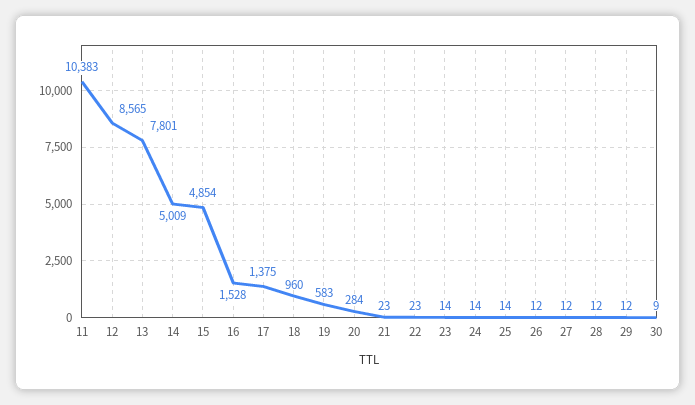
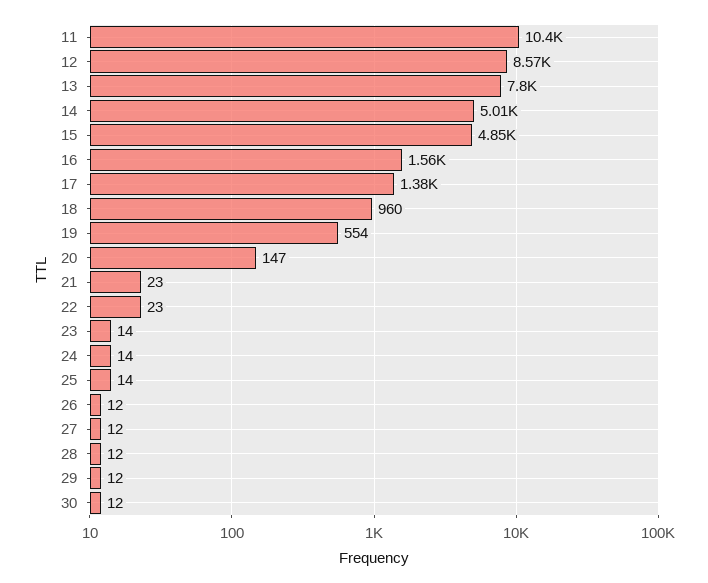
  {
    "11": 10383,
    "12": 8565,
    "13": 7801,
    "14": 5009,
    "15": 4854,
-   "16": 1528,
+   "16": 1560,
    "17": 1375,
    "18": 960,
-   "19": 583,
+   "19": 554,
-   "20": 284,
+   "20": 147,
    "21": 23,
    "22": 23,
    "23": 14,
    "24": 14,
    "25": 14,
    "26": 12,
    "27": 12,
    "28": 12,
    "29": 12,
-   "30": 9
+   "30": 12
  }

